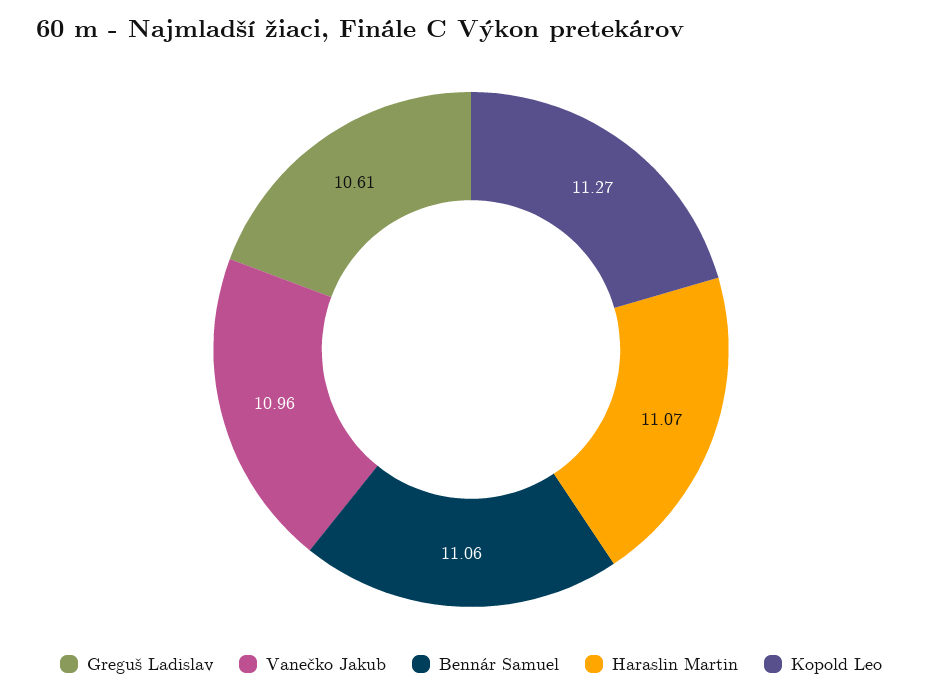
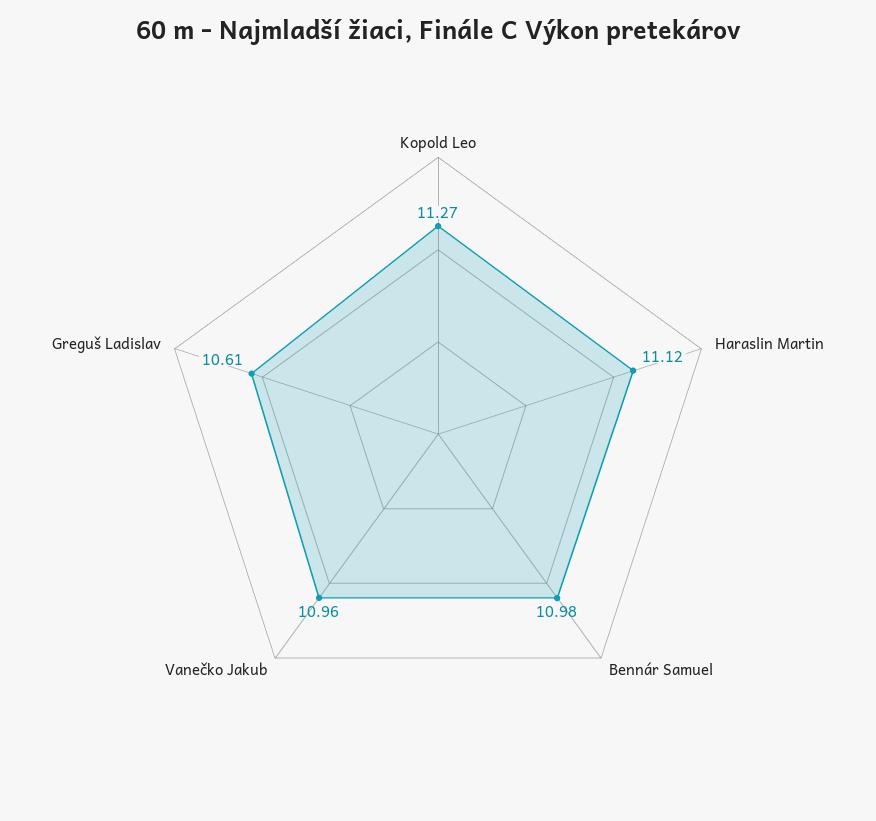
  {
    "Greguš Ladislav": 10.61,
    "Vanečko Jakub": 10.96,
-   "Bennár Samuel": 11.06,
+   "Bennár Samuel": 10.98,
-   "Haraslin Martin": 11.07,
+   "Haraslin Martin": 11.12,
    "Kopold Leo": 11.27
  }

